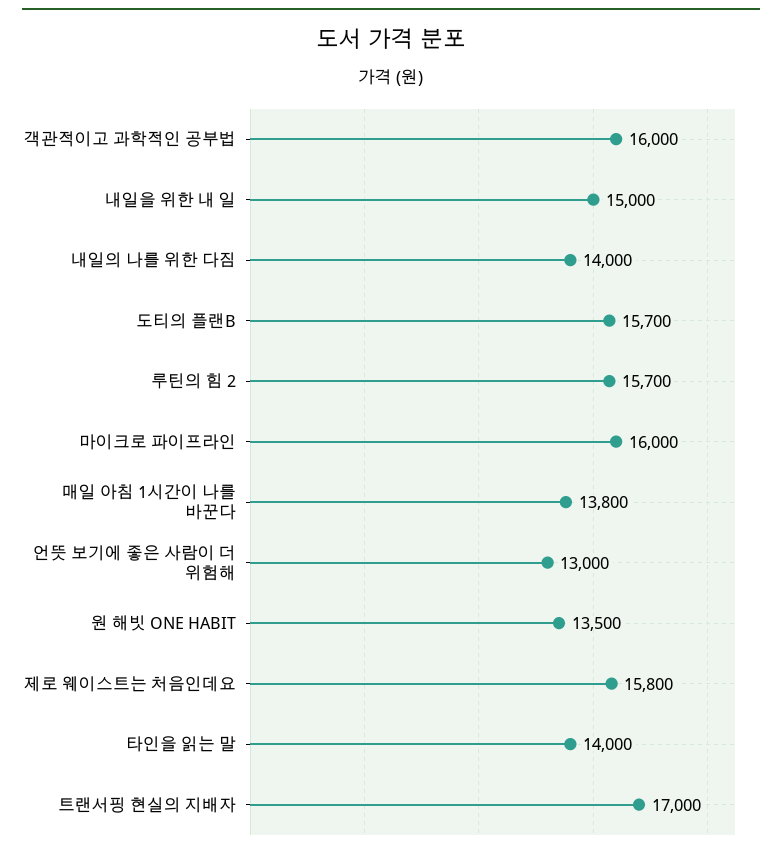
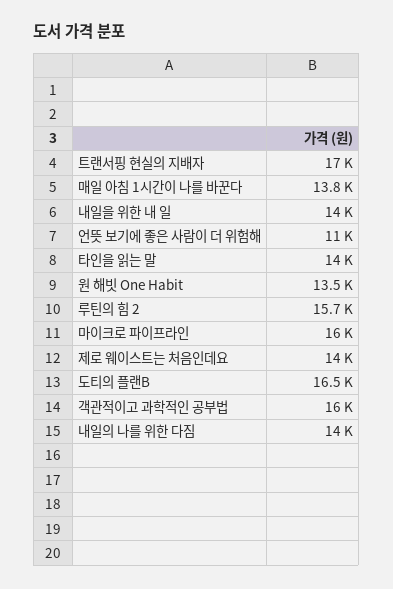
  {
    "객관적이고 과학적인 공부법": 16000,
-   "내일을 위한 내 일": 15000,
+   "내일을 위한 내 일": 14000,
    "내일의 나를 위한 다짐": 14000,
-   "도티의 플랜B": 15700,
+   "도티의 플랜B": 16500,
    "루틴의 힘 2": 15700,
    "마이크로 파이프라인": 16000,
    "매일 아침 1시간이 나를 바꾼다": 13800,
-   "언뜻 보기에 좋은 사람이 더 위험해": 13000,
+   "언뜻 보기에 좋은 사람이 더 위험해": 11000,
    "원 해빗 ONE HABIT": 13500,
-   "제로 웨이스트는 처음인데요": 15800,
+   "제로 웨이스트는 처음인데요": 14000,
    "타인을 읽는 말": 14000,
    "트랜서핑 현실의 지배자": 17000
  }

